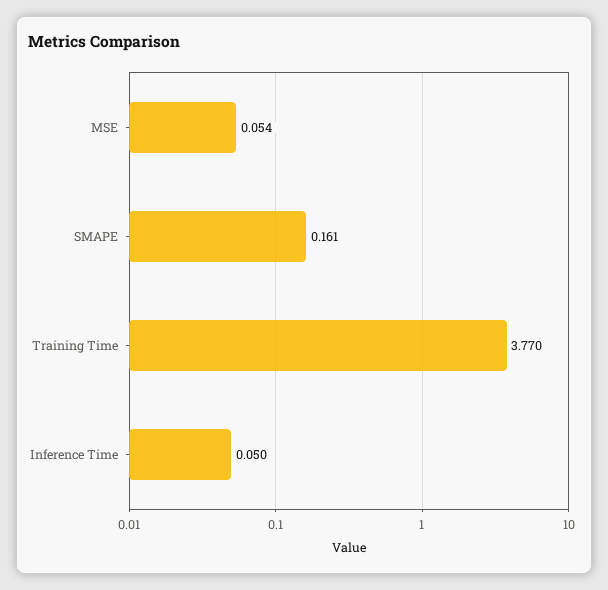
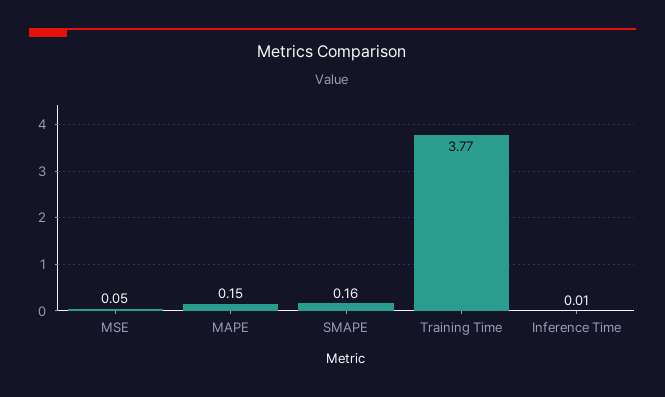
  {
    "MSE": 0.054,
    "SMAPE": 0.161,
    "Training Time": 3.77,
-   "Inference Time": 0.05
+   "Inference Time": 0.01,
+   "MAPE": 0.15
  }

